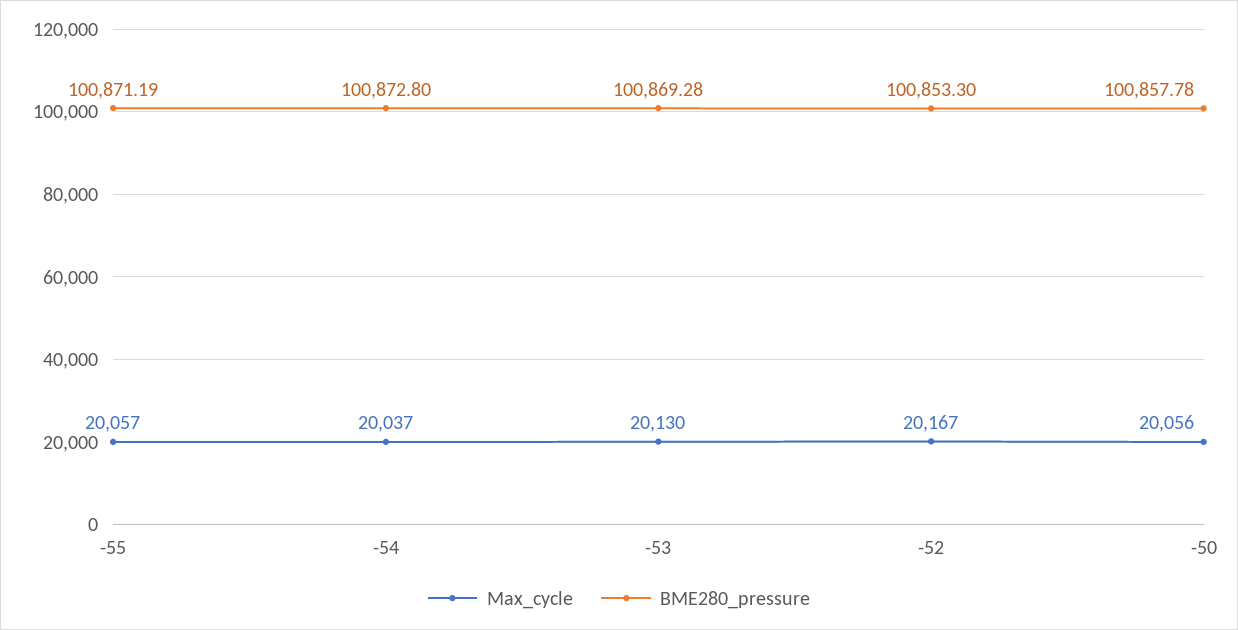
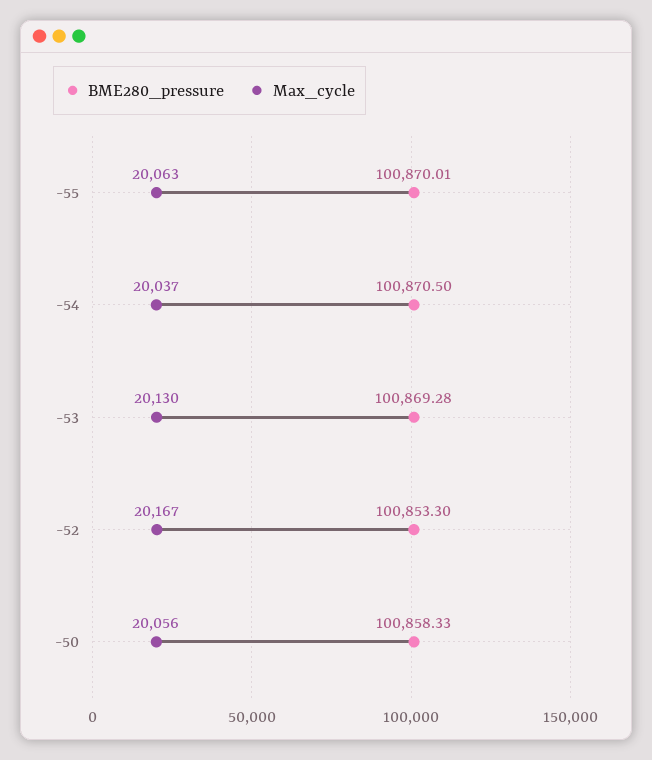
  {
    "Max_cycle": {
-     "-55": 20057,
+     "-55": 20063,
      "-54": 20037,
      "-53": 20130,
      "-52": 20167,
      "-50": 20056
    },
    "BME280_pressure": {
-     "-55": 100871.19,
+     "-55": 100870.01,
-     "-54": 100872.8,
+     "-54": 100870.5,
      "-53": 100869.28,
      "-52": 100853.3,
-     "-50": 100857.78
+     "-50": 100858.33
    }
  }

